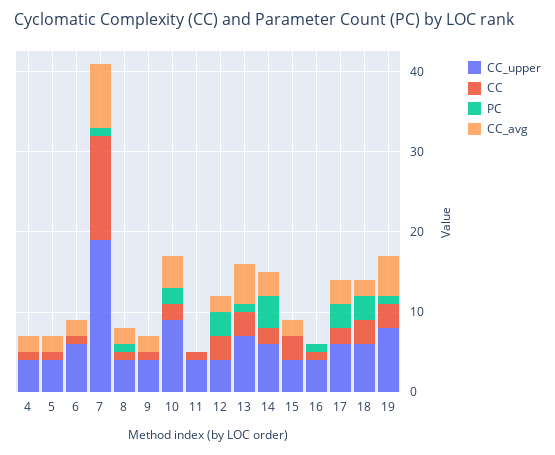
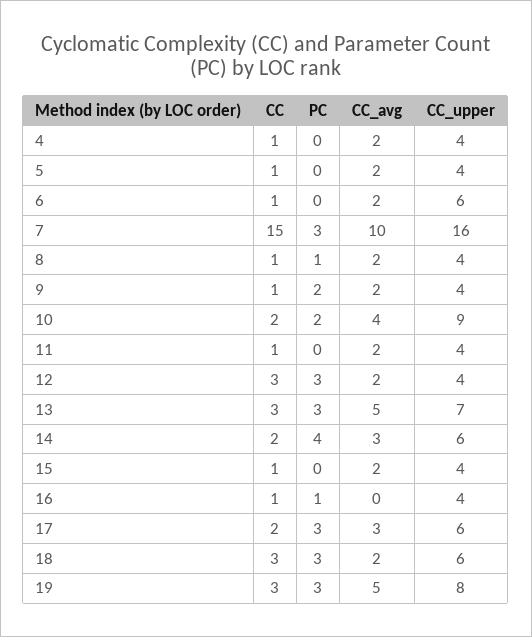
  {
    "CC_upper": {
      "4": 4,
      "5": 4,
      "6": 6,
-     "7": 19,
+     "7": 16,
      "8": 4,
      "9": 4,
      "10": 9,
      "11": 4,
      "12": 4,
      "13": 7,
      "14": 6,
      "15": 4,
      "16": 4,
      "17": 6,
      "18": 6,
      "19": 8
    },
    "CC": {
      "4": 1,
      "5": 1,
      "6": 1,
-     "7": 13,
+     "7": 15,
      "8": 1,
      "9": 1,
      "10": 2,
      "11": 1,
      "12": 3,
      "13": 3,
      "14": 2,
-     "15": 3,
+     "15": 1,
      "16": 1,
      "17": 2,
      "18": 3,
      "19": 3
    },
    "PC": {
      "4": 0,
      "5": 0,
      "6": 0,
-     "7": 1,
+     "7": 3,
      "8": 1,
-     "9": 0,
+     "9": 2,
      "10": 2,
      "11": 0,
      "12": 3,
-     "13": 1,
+     "13": 3,
      "14": 4,
      "15": 0,
      "16": 1,
      "17": 3,
      "18": 3,
-     "19": 1
+     "19": 3
    },
    "CC_avg": {
      "4": 2,
      "5": 2,
      "6": 2,
-     "7": 8,
+     "7": 10,
      "8": 2,
      "9": 2,
      "10": 4,
-     "11": 0,
+     "11": 2,
      "12": 2,
      "13": 5,
      "14": 3,
      "15": 2,
      "16": 0,
      "17": 3,
      "18": 2,
      "19": 5
    }
  }

